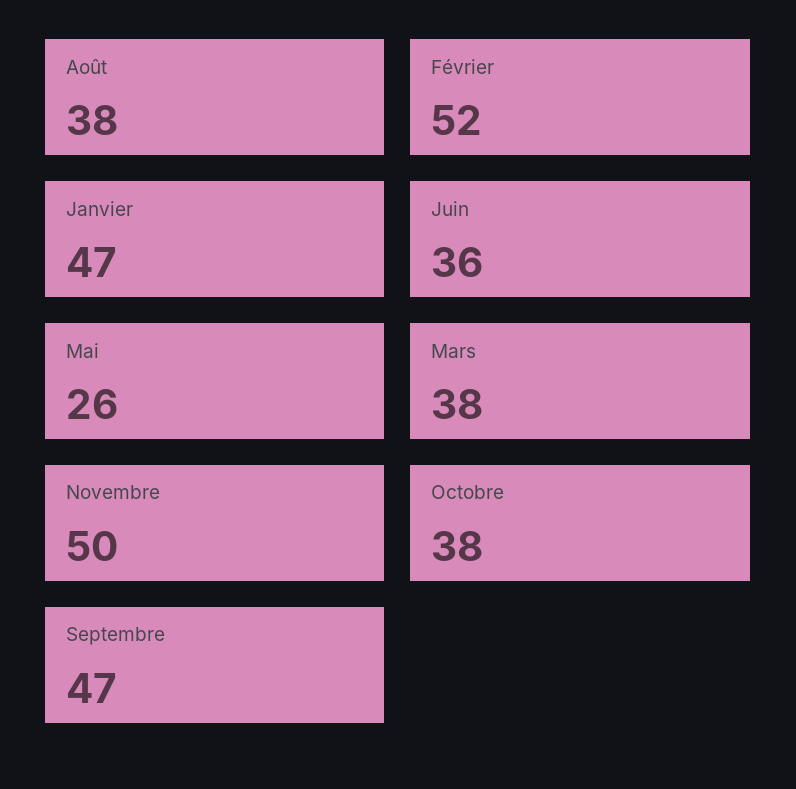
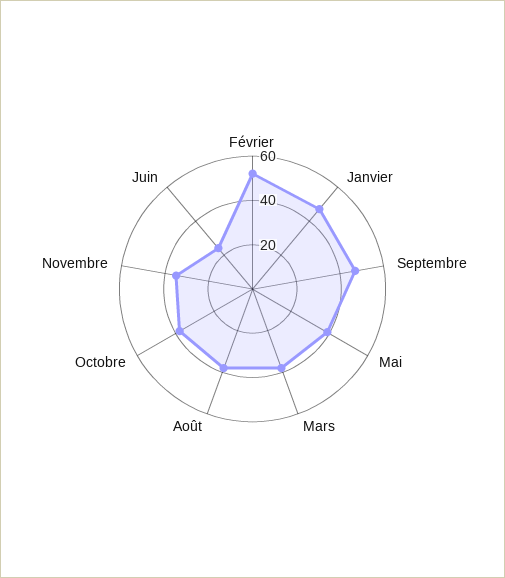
  {
    "Août": 38,
    "Février": 52,
    "Janvier": 47,
-   "Juin": 36,
+   "Juin": 25,
-   "Mai": 26,
+   "Mai": 40,
    "Mars": 38,
-   "Novembre": 50,
+   "Novembre": 35,
    "Octobre": 38,
    "Septembre": 47
  }

